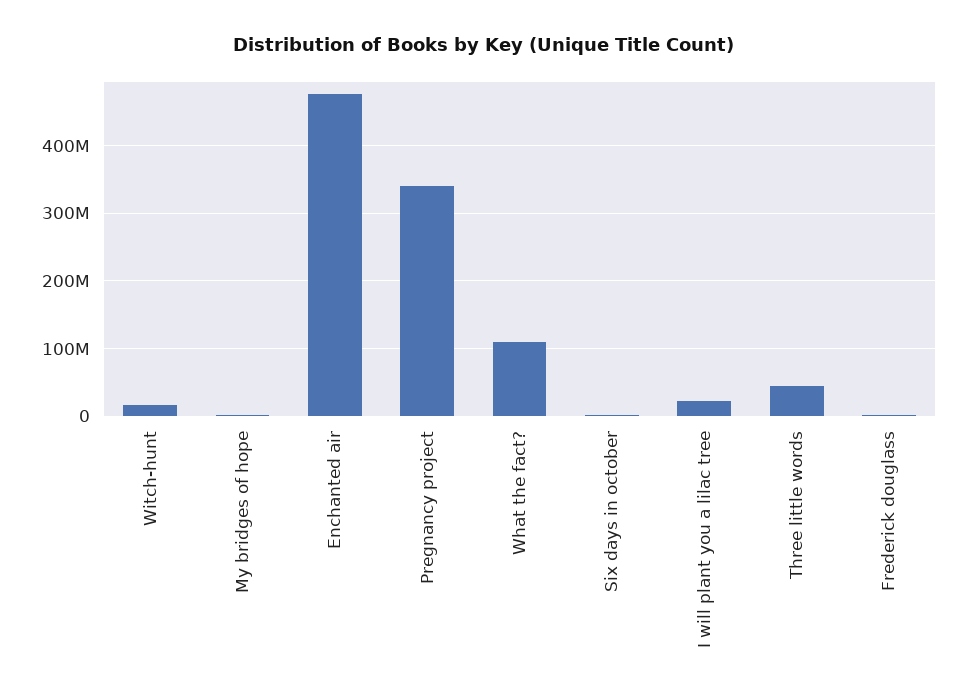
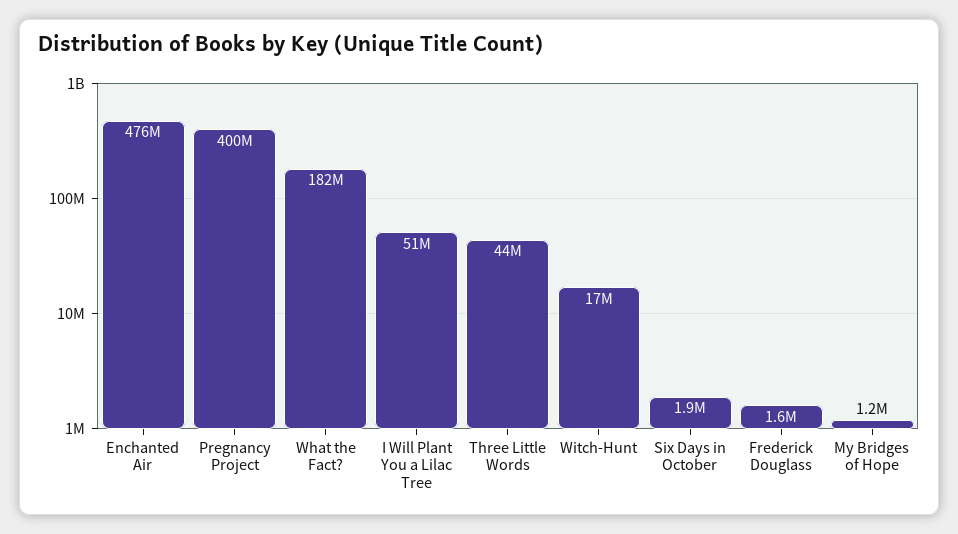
  {
    "Witch-hunt": 17000000,
    "My bridges of hope": 1200000,
    "Enchanted air": 476000000,
-   "Pregnancy project": 340000000,
+   "Pregnancy project": 400000000,
-   "What the fact?": 110000000,
+   "What the fact?": 182000000,
    "Six days in october": 1900000,
-   "I will plant you a lilac tree": 20000000,
+   "I will plant you a lilac tree": 51000000,
    "Three little words": 44000000,
    "Frederick douglass": 1600000
  }

